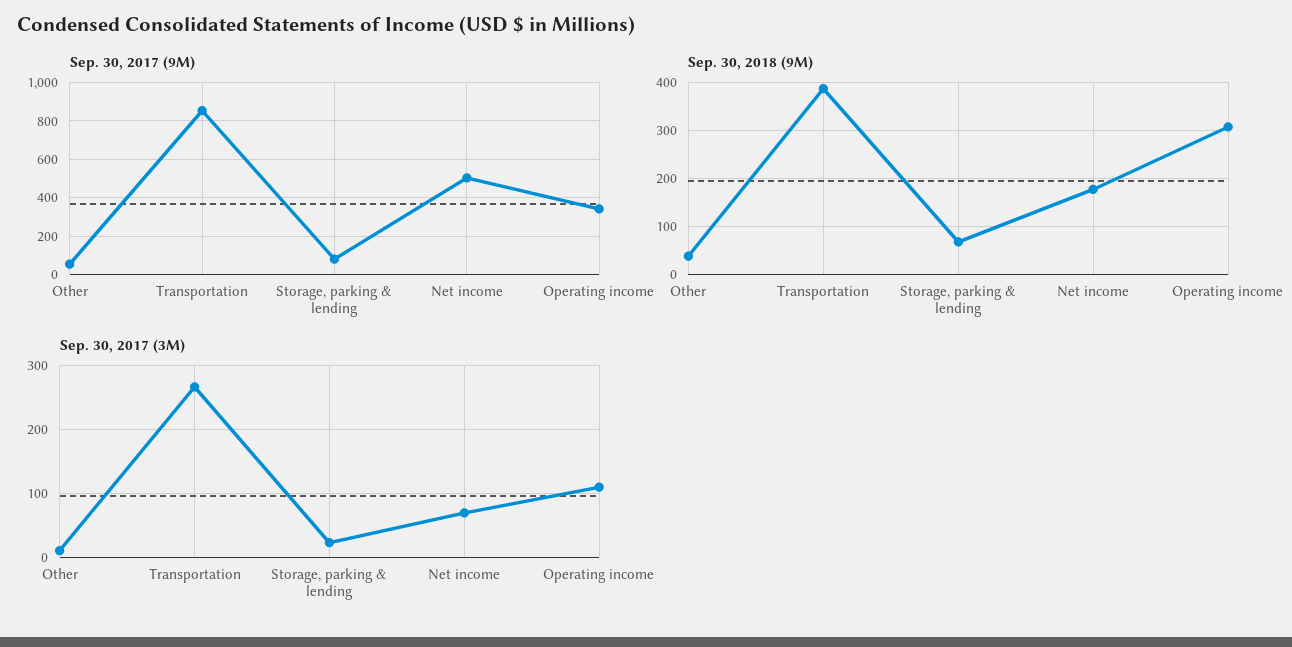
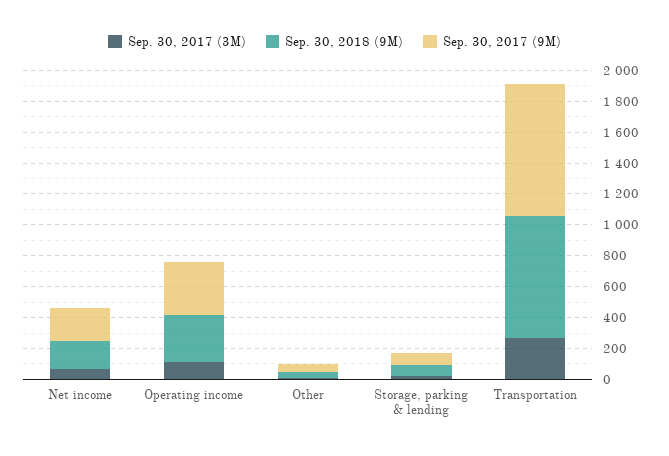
  {
    "Sep. 30, 2017 (9M)": {
      "Other": 50,
      "Transportation": 850,
      "Storage, parking & lending": 100,
-     "Net income": 500,
+     "Net income": 200,
      "Operating income": 350
    },
    "Sep. 30, 2018 (9M)": {
      "Other": 40,
-     "Transportation": 380,
+     "Transportation": 800,
      "Storage, parking & lending": 60,
      "Net income": 180,
      "Operating income": 300
    },
    "Sep. 30, 2017 (3M)": {
      "Other": 10,
      "Transportation": 270,
      "Storage, parking & lending": 20,
      "Net income": 70,
      "Operating income": 110
    }
  }

